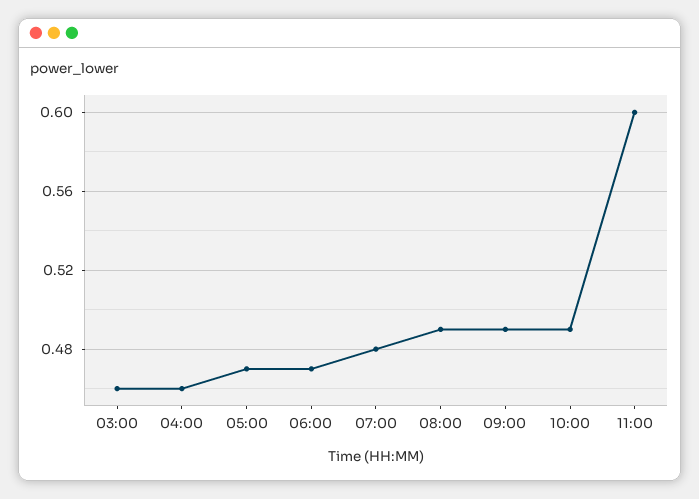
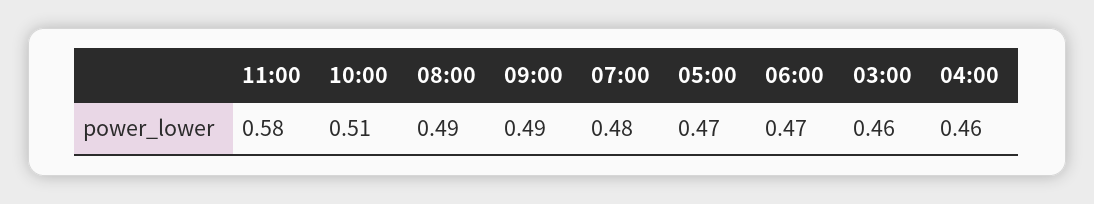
  {
    "03:00": 0.46,
    "04:00": 0.46,
    "05:00": 0.47,
    "06:00": 0.47,
    "07:00": 0.48,
    "08:00": 0.49,
    "09:00": 0.49,
-   "10:00": 0.49,
+   "10:00": 0.51,
-   "11:00": 0.6
+   "11:00": 0.58
  }

